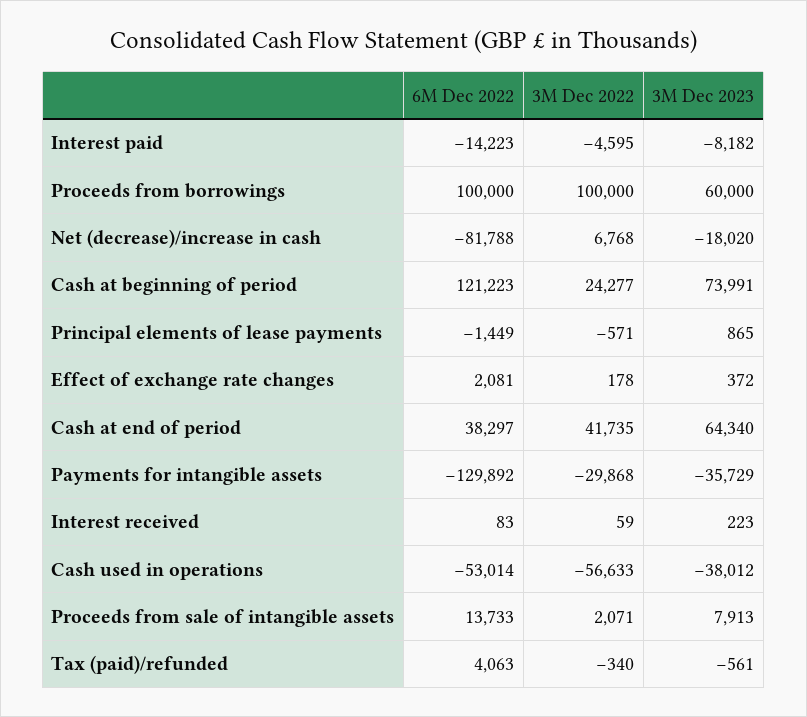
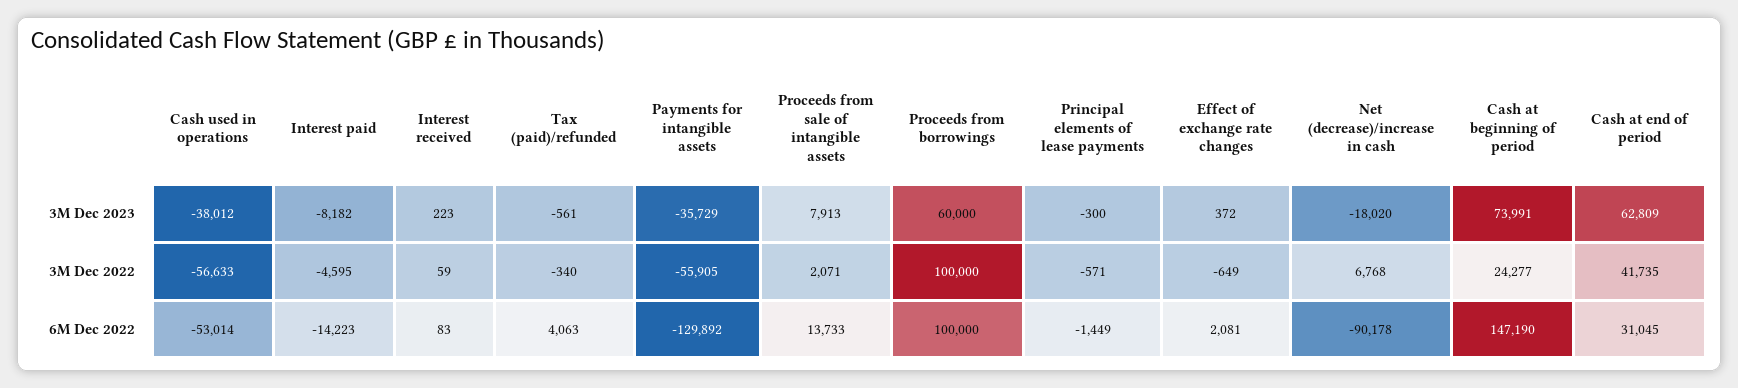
  {
    "6M Dec 2022": {
      "Interest paid": -14223,
      "Proceeds from borrowings": 100000,
-     "Net (decrease)/increase in cash": -81788,
+     "Net (decrease)/increase in cash": -90178,
-     "Cash at beginning of period": 121223,
+     "Cash at beginning of period": 147190,
      "Principal elements of lease payments": -1449,
      "Effect of exchange rate changes": 2081,
-     "Cash at end of period": 38297,
+     "Cash at end of period": 31045,
      "Payments for intangible assets": -129892,
      "Interest received": 83,
      "Cash used in operations": -53014,
      "Proceeds from sale of intangible assets": 13733,
      "Tax (paid)/refunded": 4063
    },
    "3M Dec 2022": {
      "Interest paid": -4595,
      "Proceeds from borrowings": 100000,
      "Net (decrease)/increase in cash": 6768,
      "Cash at beginning of period": 24277,
      "Principal elements of lease payments": -571,
-     "Effect of exchange rate changes": 178,
+     "Effect of exchange rate changes": -649,
      "Cash at end of period": 41735,
-     "Payments for intangible assets": -29868,
+     "Payments for intangible assets": -55905,
      "Interest received": 59,
      "Cash used in operations": -56633,
      "Proceeds from sale of intangible assets": 2071,
      "Tax (paid)/refunded": -340
    },
    "3M Dec 2023": {
      "Interest paid": -8182,
      "Proceeds from borrowings": 60000,
      "Net (decrease)/increase in cash": -18020,
      "Cash at beginning of period": 73991,
-     "Principal elements of lease payments": 865,
+     "Principal elements of lease payments": -300,
      "Effect of exchange rate changes": 372,
-     "Cash at end of period": 64340,
+     "Cash at end of period": 62809,
      "Payments for intangible assets": -35729,
      "Interest received": 223,
      "Cash used in operations": -38012,
      "Proceeds from sale of intangible assets": 7913,
      "Tax (paid)/refunded": -561
    }
  }

